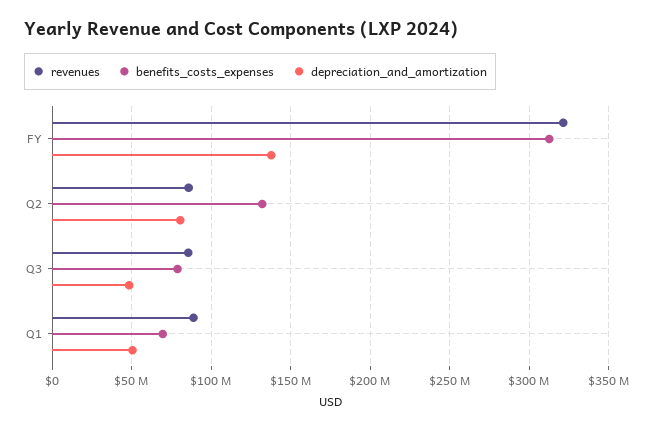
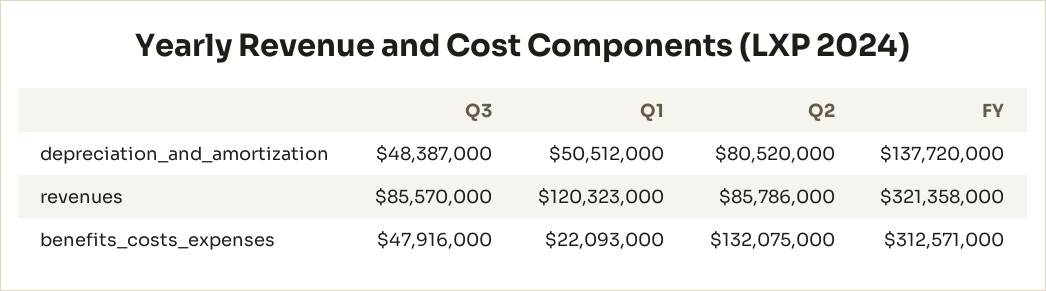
  {
    "revenues": {
      "FY": 321358000,
      "Q2": 85786000,
      "Q3": 85570000,
-     "Q1": 90000000
+     "Q1": 120323000
    },
    "benefits_costs_expenses": {
      "FY": 312571000,
      "Q2": 132075000,
-     "Q3": 80000000,
+     "Q3": 47916000,
-     "Q1": 70000000
+     "Q1": 22093000
    },
    "depreciation_and_amortization": {
      "FY": 137720000,
      "Q2": 80520000,
      "Q3": 48387000,
      "Q1": 50512000
    }
  }

